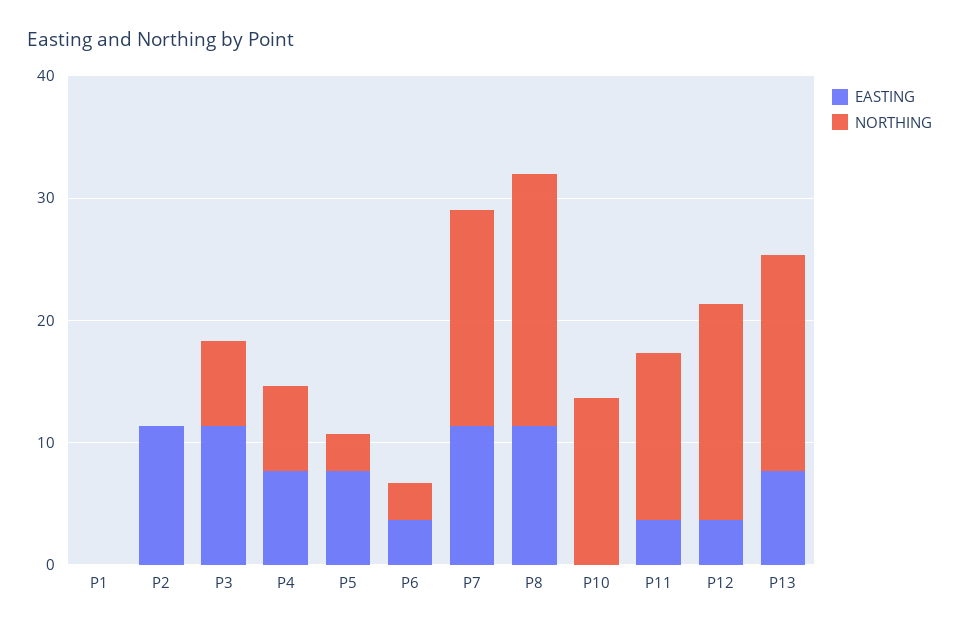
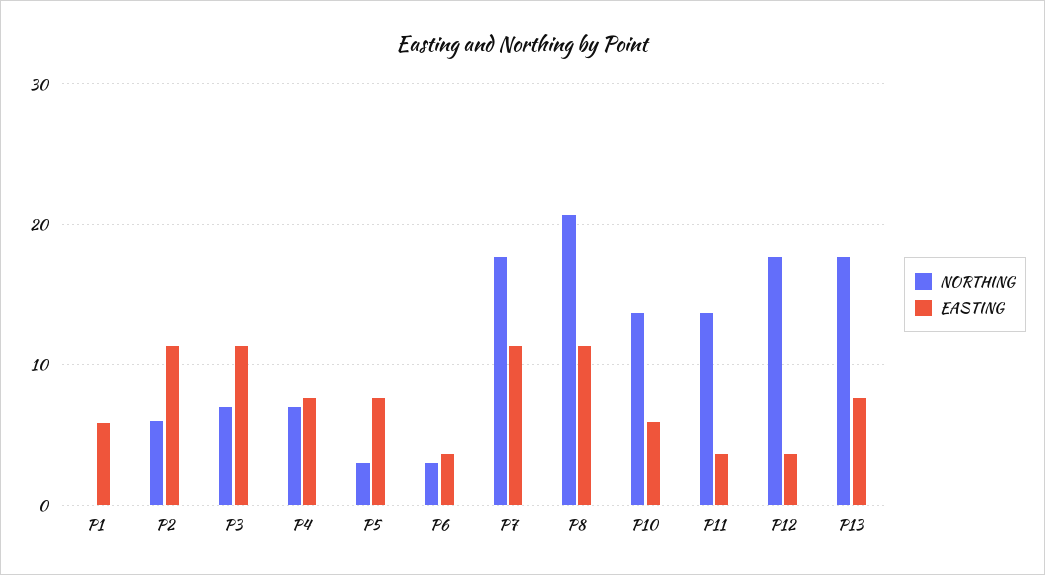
  {
    "EASTING": {
-     "P1": 0,
+     "P1": 6,
      "P2": 11,
      "P3": 11,
      "P4": 8,
      "P5": 8,
      "P6": 4,
      "P7": 11,
      "P8": 11,
-     "P10": 0,
+     "P10": 6,
      "P11": 4,
      "P12": 4,
      "P13": 8
    },
    "NORTHING": {
      "P1": 0,
-     "P2": 0,
+     "P2": 6,
      "P3": 7,
      "P4": 7,
      "P5": 3,
      "P6": 3,
      "P7": 18,
      "P8": 21,
      "P10": 14,
      "P11": 14,
      "P12": 18,
      "P13": 18
    }
  }

